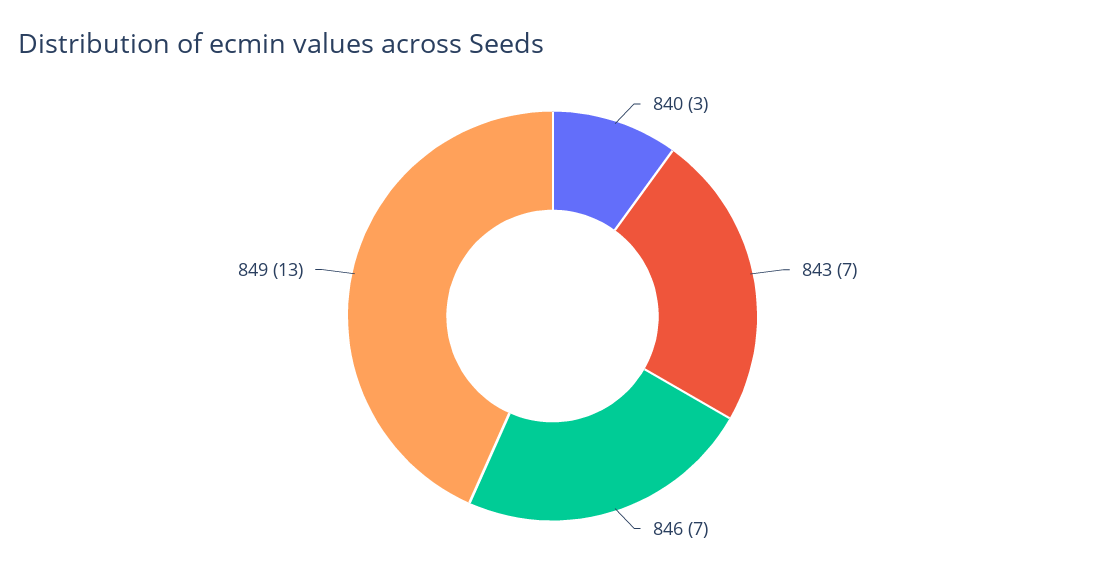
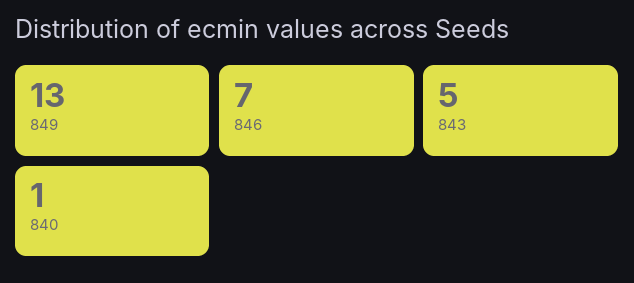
  {
-   "840": 3,
+   "840": 1,
-   "843": 7,
+   "843": 5,
    "846": 7,
    "849": 13
  }

